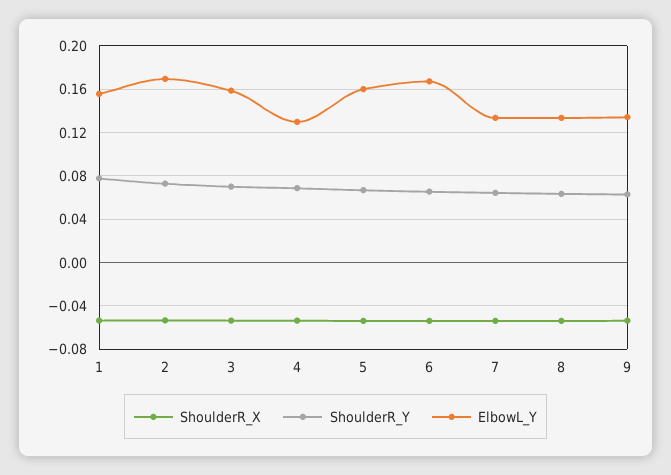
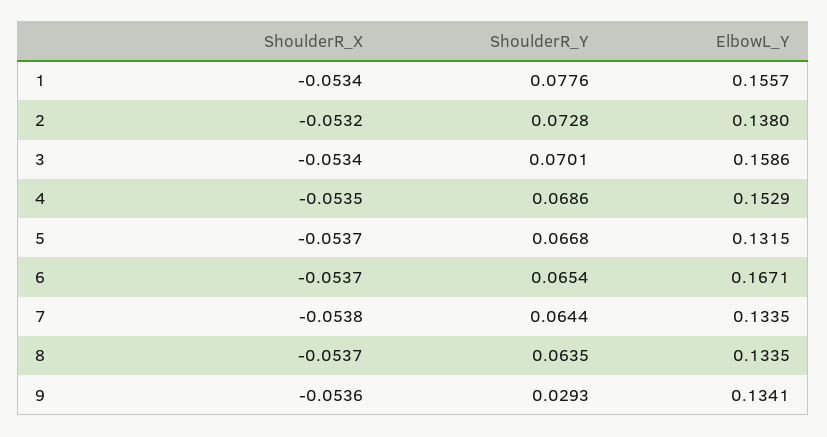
  {
    "ShoulderR_X": {
      "1": -0.0534,
      "2": -0.0532,
      "3": -0.0534,
      "4": -0.0535,
      "5": -0.0537,
      "6": -0.0537,
      "7": -0.0538,
      "8": -0.0537,
      "9": -0.0536
    },
    "ShoulderR_Y": {
      "1": 0.0776,
      "2": 0.0728,
      "3": 0.0701,
      "4": 0.0686,
      "5": 0.0668,
      "6": 0.0654,
      "7": 0.0644,
      "8": 0.0635,
-     "9": 0.06
+     "9": 0.0293
    },
    "ElbowL_Y": {
      "1": 0.1557,
-     "2": 0.17,
+     "2": 0.138,
      "3": 0.1586,
-     "4": 0.13,
+     "4": 0.1529,
-     "5": 0.16,
+     "5": 0.1315,
      "6": 0.1671,
      "7": 0.1335,
      "8": 0.1335,
      "9": 0.1341
    }
  }

